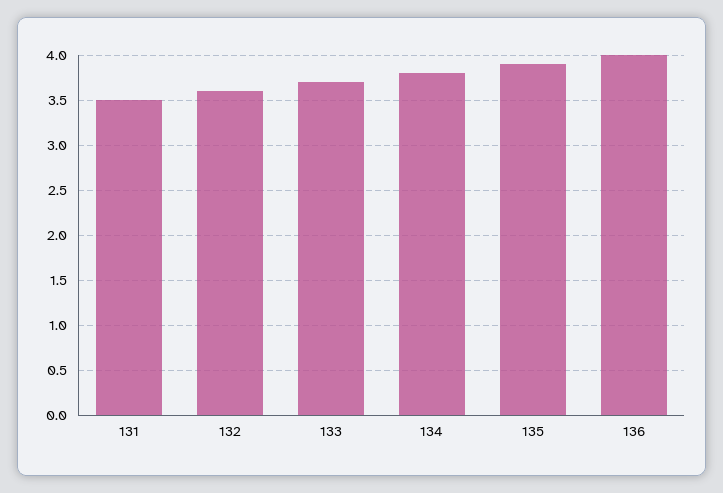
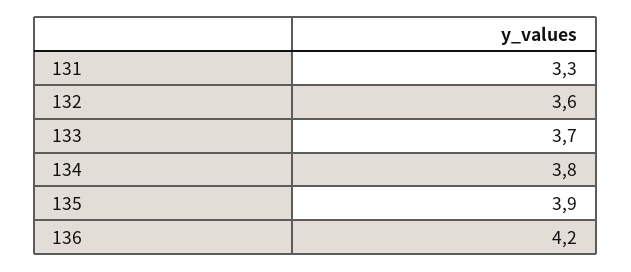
  {
-   "131": 3.5,
+   "131": 3.3,
    "132": 3.6,
    "133": 3.7,
    "134": 3.8,
    "135": 3.9,
-   "136": 4
+   "136": 4.2
  }

